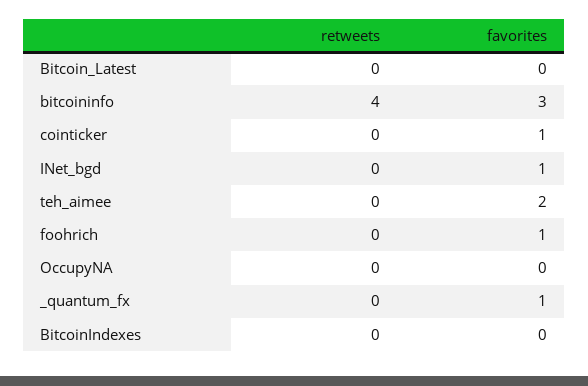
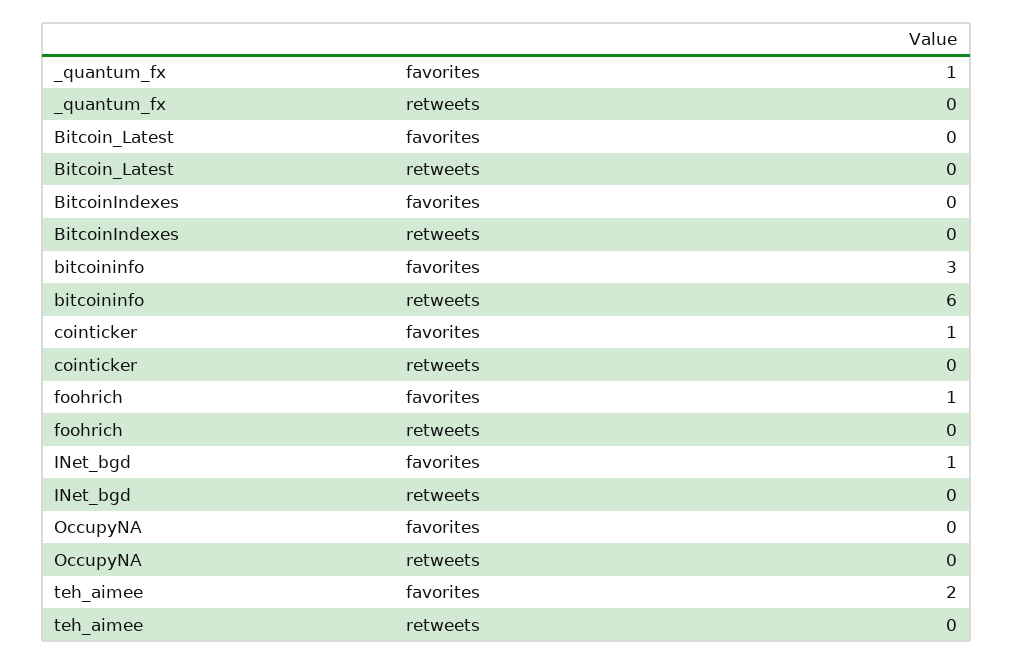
  {
    "retweets": {
      "Bitcoin_Latest": 0,
-     "bitcoininfo": 4,
+     "bitcoininfo": 6,
      "cointicker": 0,
      "INet_bgd": 0,
      "teh_aimee": 0,
      "foohrich": 0,
      "OccupyNA": 0,
      "_quantum_fx": 0,
      "BitcoinIndexes": 0
    },
    "favorites": {
      "Bitcoin_Latest": 0,
      "bitcoininfo": 3,
      "cointicker": 1,
      "INet_bgd": 1,
      "teh_aimee": 2,
      "foohrich": 1,
      "OccupyNA": 0,
      "_quantum_fx": 1,
      "BitcoinIndexes": 0
    }
  }

